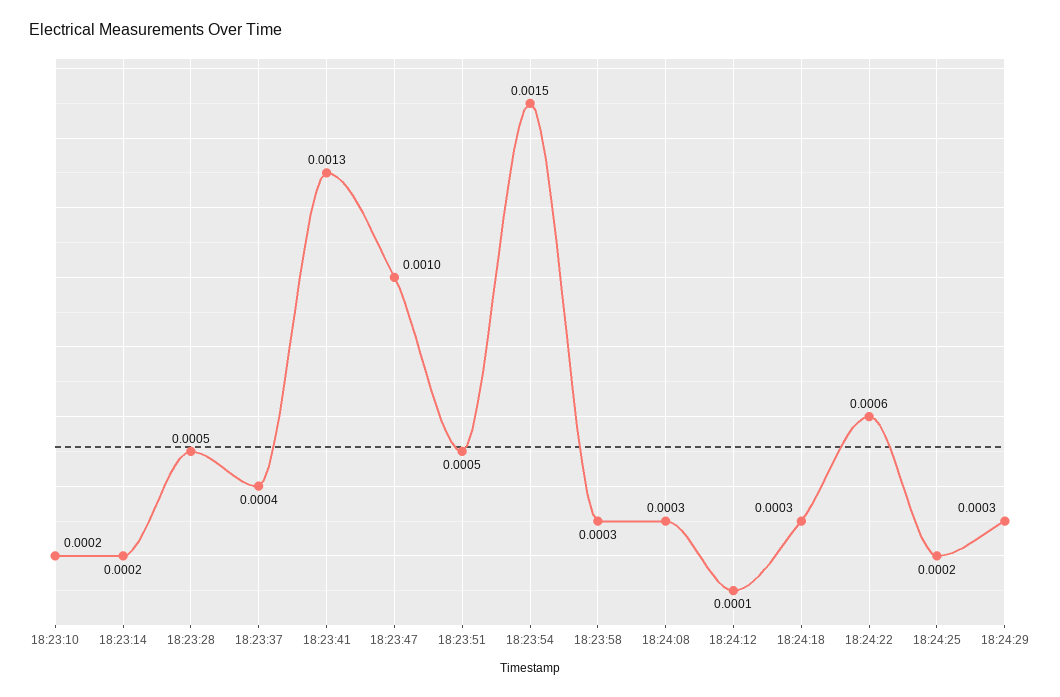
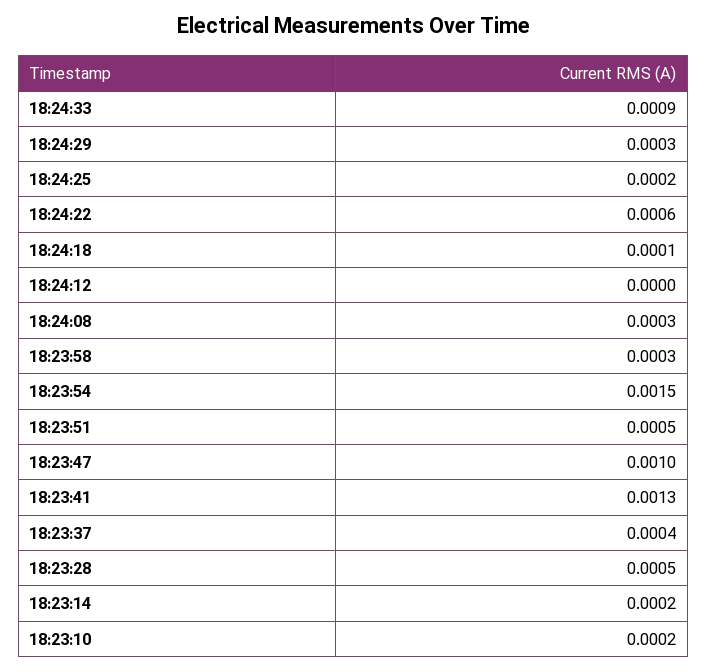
  {
    "18:23:10": 0.0002,
    "18:23:14": 0.0002,
    "18:23:28": 0.0005,
    "18:23:37": 0.0004,
    "18:23:41": 0.0013,
    "18:23:47": 0.001,
    "18:23:51": 0.0005,
    "18:23:54": 0.0015,
    "18:23:58": 0.0003,
    "18:24:08": 0.0003,
-   "18:24:12": 0.0001,
+   "18:24:12": 0,
-   "18:24:18": 0.0003,
+   "18:24:18": 0.0001,
    "18:24:22": 0.0006,
    "18:24:25": 0.0002,
-   "18:24:29": 0.0003
+   "18:24:29": 0.0003,
+   "18:24:33": 0.0009
  }

